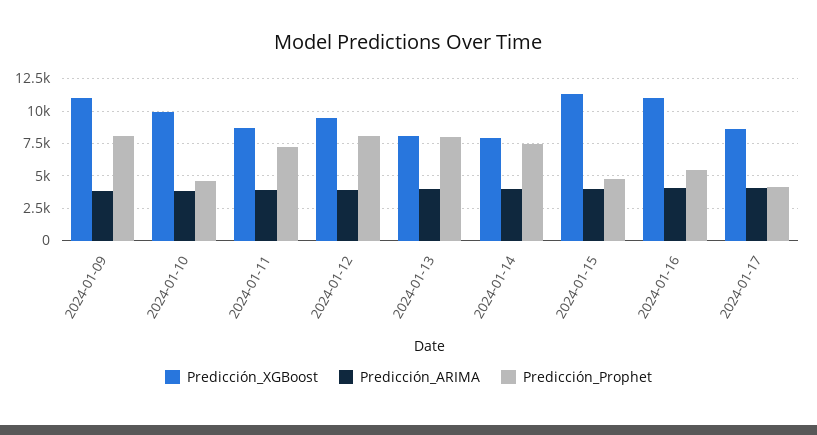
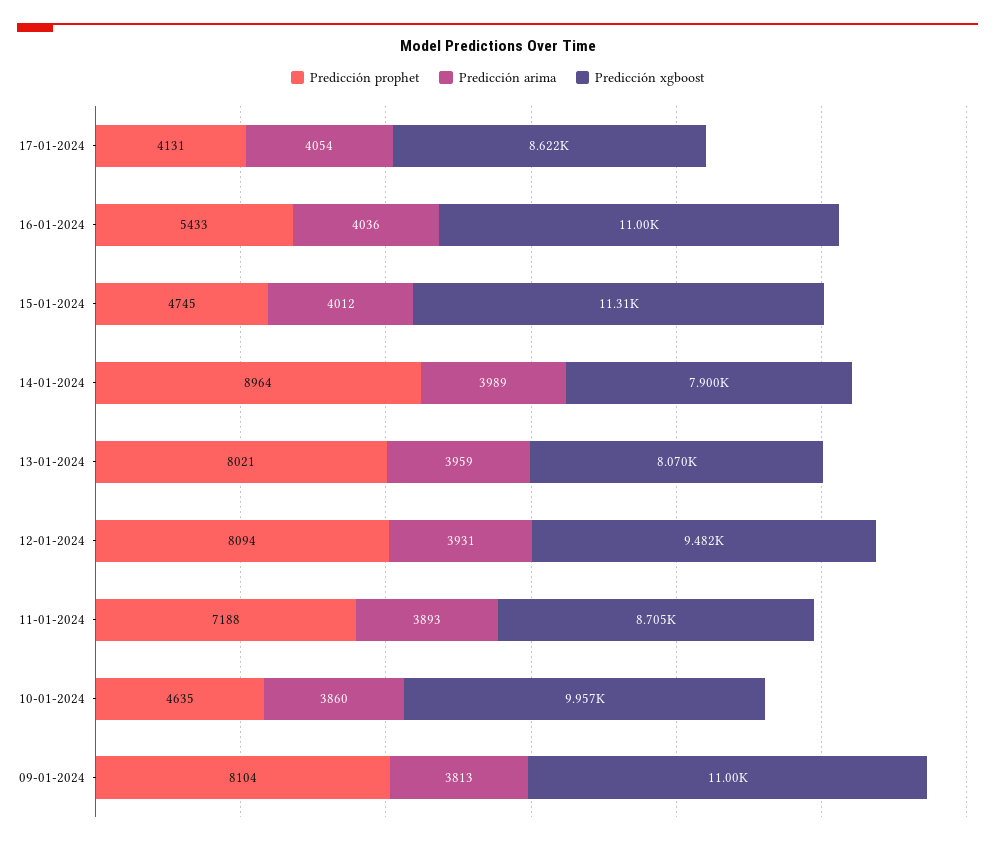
  {
    "Predicción_XGBoost": {
      "2024-01-09": 11000,
      "2024-01-10": 9957,
      "2024-01-11": 8705,
      "2024-01-12": 9482,
      "2024-01-13": 8070,
      "2024-01-14": 7900,
      "2024-01-15": 11310,
      "2024-01-16": 11000,
      "2024-01-17": 8622
    },
    "Predicción_ARIMA": {
      "2024-01-09": 3813,
      "2024-01-10": 3860,
      "2024-01-11": 3893,
      "2024-01-12": 3931,
      "2024-01-13": 3959,
      "2024-01-14": 3989,
      "2024-01-15": 4012,
      "2024-01-16": 4036,
      "2024-01-17": 4054
    },
    "Predicción_Prophet": {
      "2024-01-09": 8104,
      "2024-01-10": 4635,
      "2024-01-11": 7188,
      "2024-01-12": 8094,
      "2024-01-13": 8021,
-     "2024-01-14": 7500,
+     "2024-01-14": 8964,
      "2024-01-15": 4745,
      "2024-01-16": 5433,
      "2024-01-17": 4131
    }
  }

